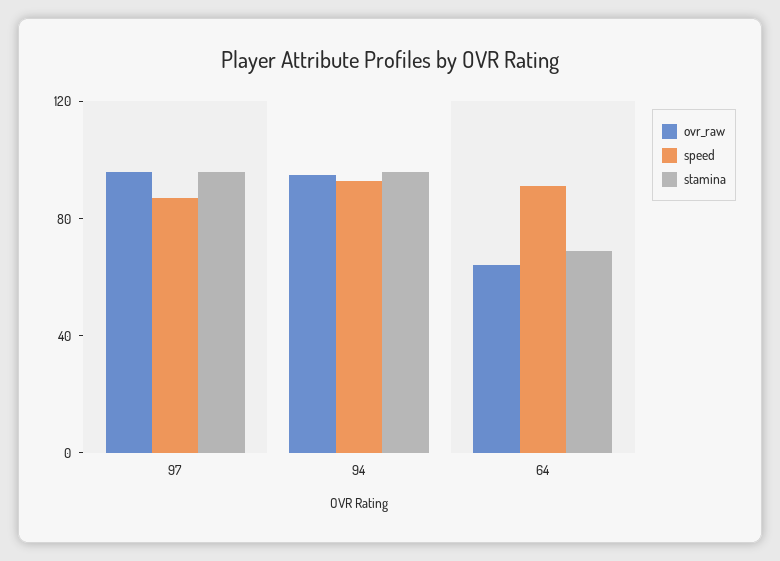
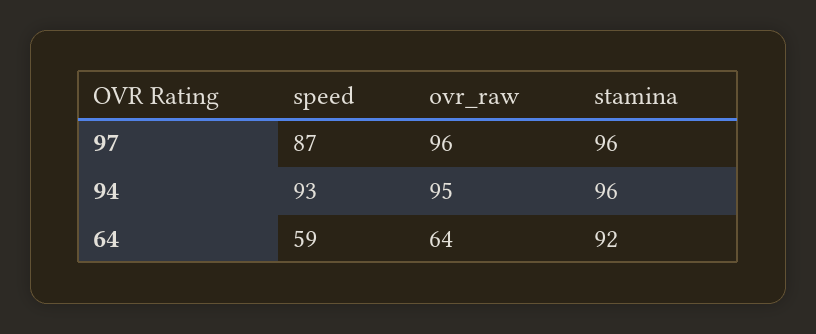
  {
    "ovr_raw": {
      "97": 96,
      "94": 95,
      "64": 64
    },
    "speed": {
      "97": 87,
      "94": 93,
-     "64": 90
+     "64": 59
    },
    "stamina": {
      "97": 96,
      "94": 96,
-     "64": 70
+     "64": 92
    }
  }

